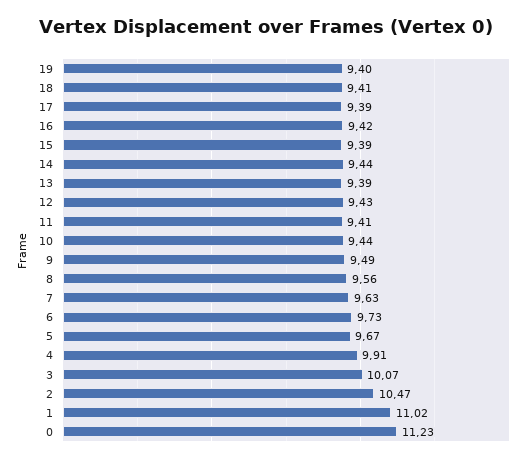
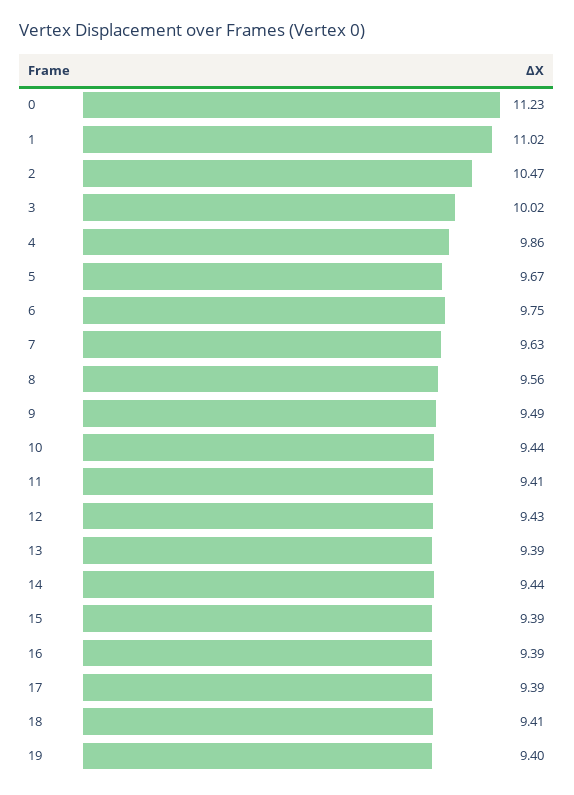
  {
    "19": 9.4,
    "18": 9.41,
    "17": 9.39,
-   "16": 9.42,
+   "16": 9.39,
    "15": 9.39,
    "14": 9.44,
    "13": 9.39,
    "12": 9.43,
    "11": 9.41,
    "10": 9.44,
    "9": 9.49,
    "8": 9.56,
    "7": 9.63,
-   "6": 9.73,
+   "6": 9.75,
    "5": 9.67,
-   "4": 9.91,
+   "4": 9.86,
-   "3": 10.07,
+   "3": 10.02,
    "2": 10.47,
    "1": 11.02,
    "0": 11.23
  }

